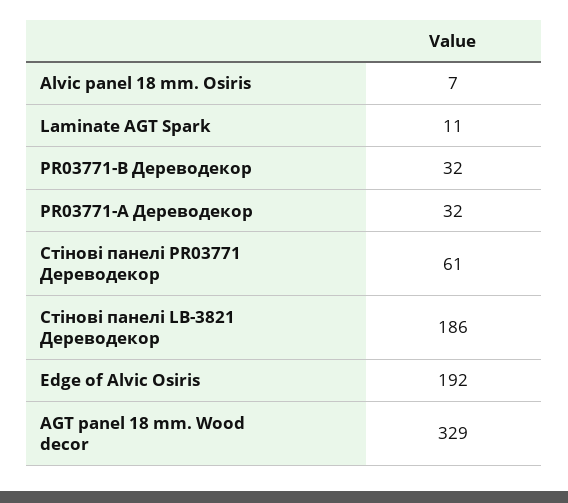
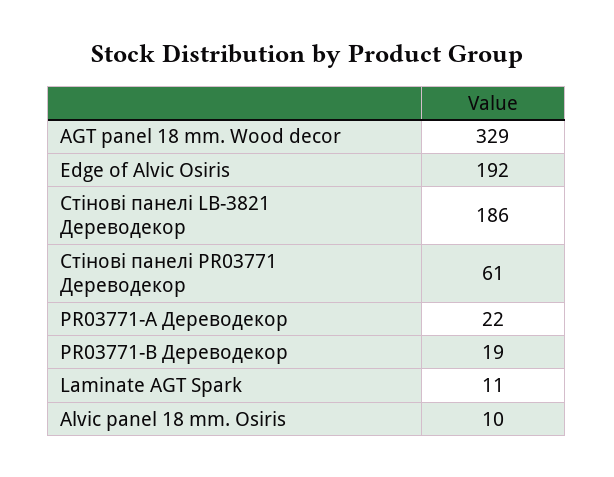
  {
-   "Alvic panel 18 mm. Osiris": 7,
+   "Alvic panel 18 mm. Osiris": 10,
    "Laminate AGT Spark": 11,
-   "PR03771-B Дереводекор": 32,
+   "PR03771-B Дереводекор": 19,
-   "PR03771-А Дереводекор": 32,
+   "PR03771-А Дереводекор": 22,
    "Стінові панелі PR03771 Дереводекор": 61,
    "Стінові панелі LB-3821 Дереводекор": 186,
    "Edge of Alvic Osiris": 192,
    "AGT panel 18 mm. Wood decor": 329
  }

